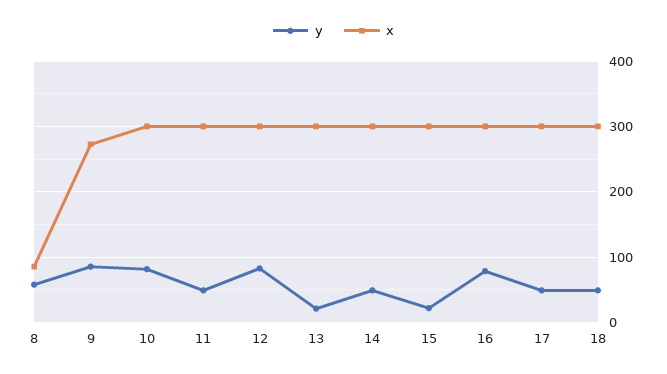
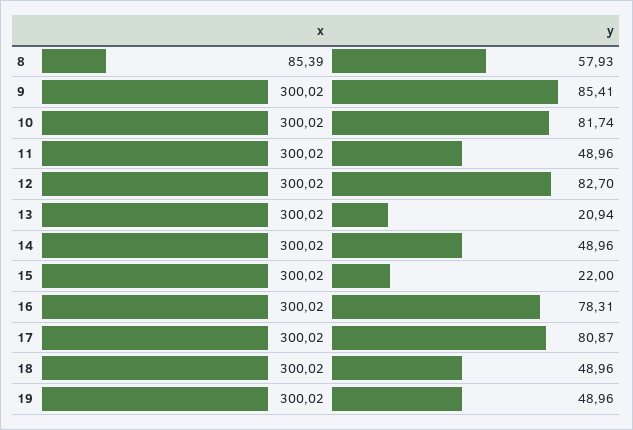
  {
    "y": {
      "8": 57.93,
      "9": 85.41,
      "10": 81.74,
      "11": 48.96,
      "12": 82.7,
      "13": 20.94,
      "14": 48.96,
      "15": 22,
      "16": 78.31,
-     "17": 50,
+     "17": 80.87,
-     "18": 48.96
+     "18": 48.96,
+     "19": 48.96
    },
    "x": {
      "8": 85.39,
-     "9": 270,
+     "9": 300.02,
      "10": 300.02,
      "11": 300.02,
      "12": 300.02,
      "13": 300.02,
      "14": 300.02,
      "15": 300.02,
      "16": 300.02,
      "17": 300.02,
-     "18": 300.02
+     "18": 300.02,
+     "19": 300.02
    }
  }

